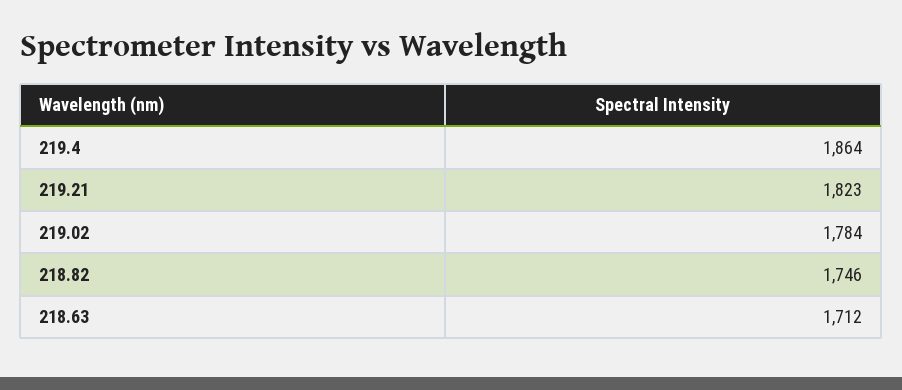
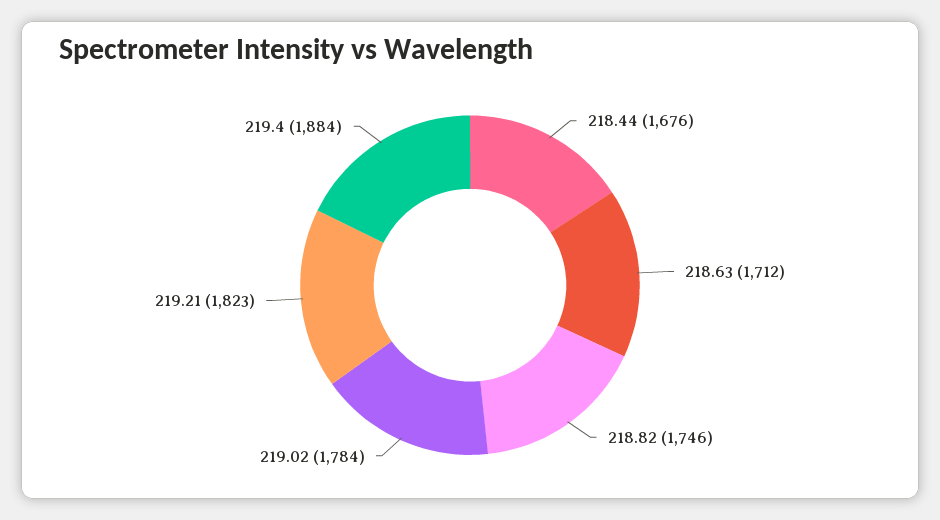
  {
-   "219.4": 1864,
+   "219.4": 1884,
    "219.21": 1823,
    "219.02": 1784,
    "218.82": 1746,
-   "218.63": 1712
+   "218.63": 1712,
+   "218.44": 1676
  }

